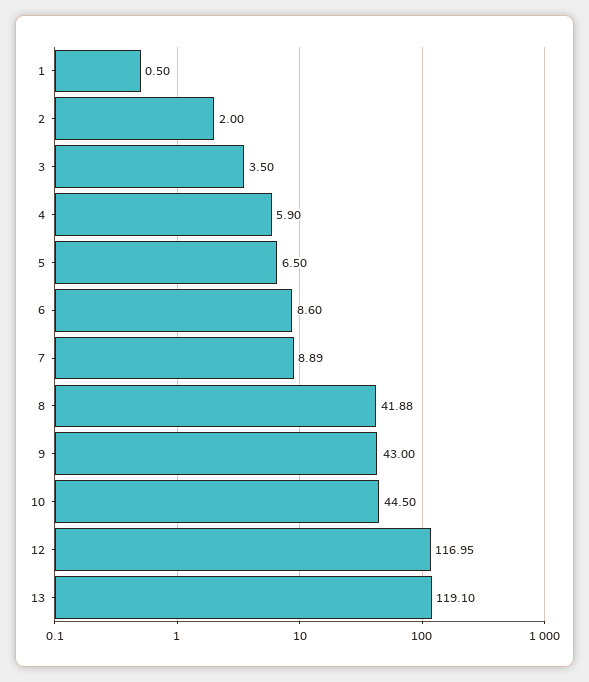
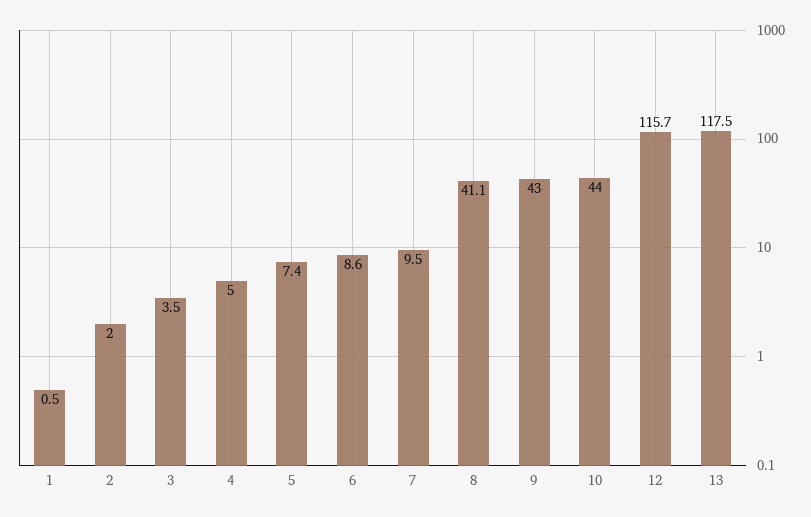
  {
    "1": 0.5,
    "2": 2,
    "3": 3.5,
-   "4": 5.9,
+   "4": 5,
-   "5": 6.5,
+   "5": 7.4,
    "6": 8.6,
-   "7": 8.89,
+   "7": 9.5,
-   "8": 41.88,
+   "8": 41.1,
    "9": 43,
-   "10": 44.5,
+   "10": 44,
-   "12": 116.95,
+   "12": 115.7,
-   "13": 119.1
+   "13": 117.5
  }

